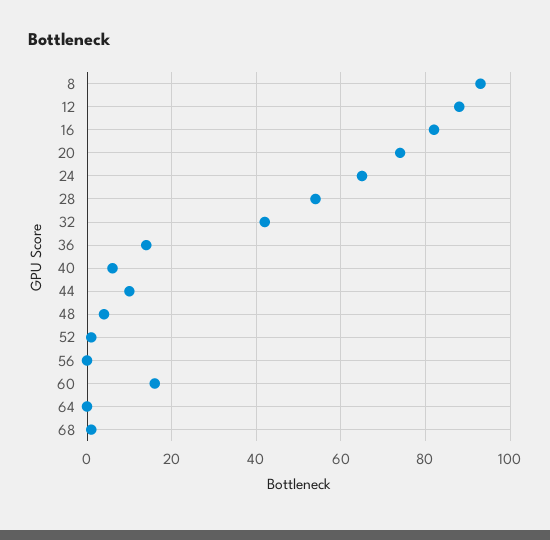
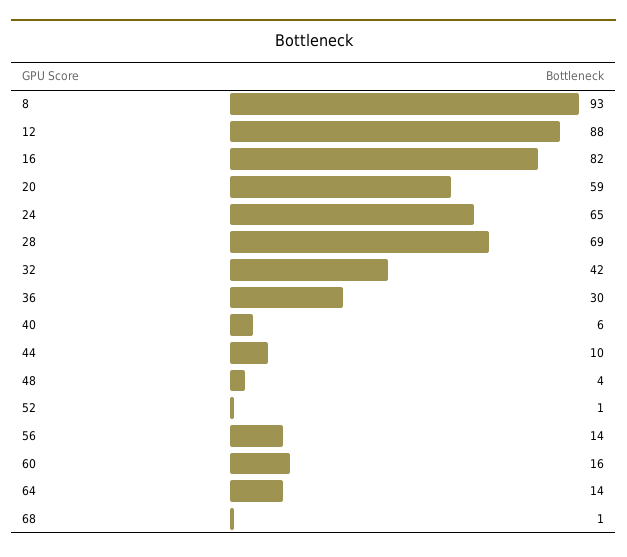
  {
    "8": 93,
    "12": 88,
    "16": 82,
-   "20": 75,
+   "20": 59,
    "24": 65,
-   "28": 55,
+   "28": 69,
    "32": 42,
-   "36": 15,
+   "36": 30,
    "40": 6,
    "44": 10,
    "48": 4,
    "52": 1,
-   "56": 0,
+   "56": 14,
    "60": 16,
-   "64": 0,
+   "64": 14,
    "68": 1
  }

